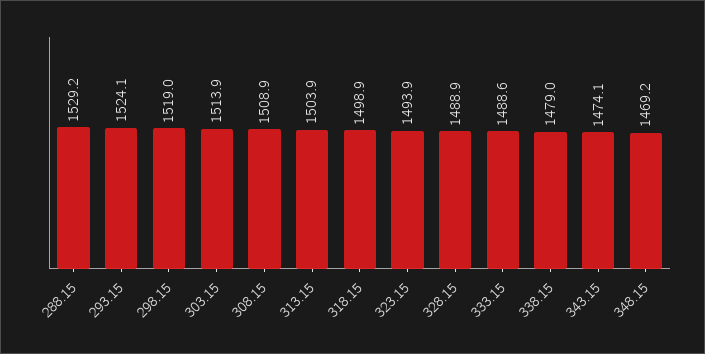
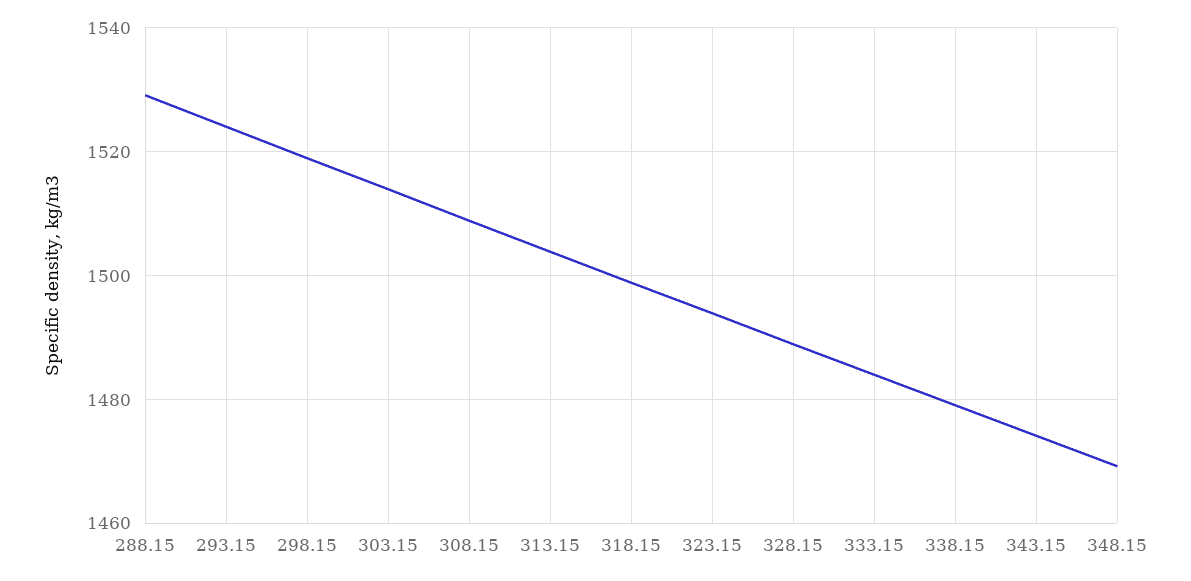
  {
    "288.15": 1529.2,
    "293.15": 1524.1,
    "298.15": 1519,
    "303.15": 1513.9,
    "308.15": 1508.9,
    "313.15": 1503.9,
    "318.15": 1498.9,
    "323.15": 1493.9,
    "328.15": 1488.9,
-   "333.15": 1488.6,
+   "333.15": 1484,
    "338.15": 1479,
    "343.15": 1474.1,
    "348.15": 1469.2
  }

